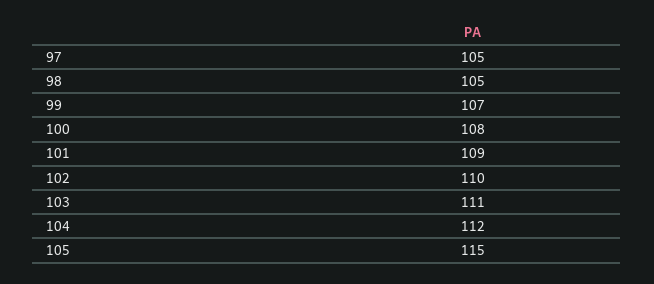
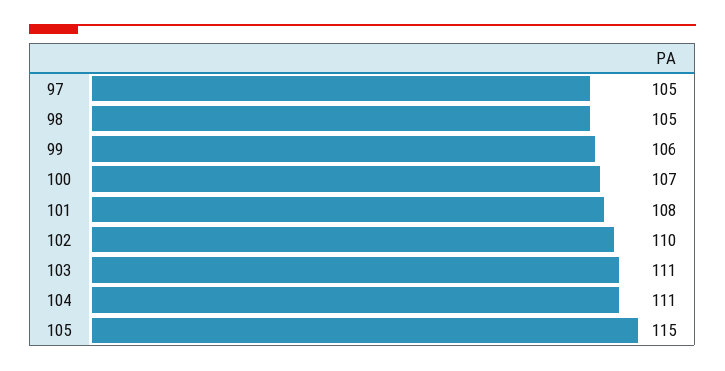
  {
    "97": 105,
    "98": 105,
-   "99": 107,
+   "99": 106,
-   "100": 108,
+   "100": 107,
-   "101": 109,
+   "101": 108,
    "102": 110,
    "103": 111,
-   "104": 112,
+   "104": 111,
    "105": 115
  }

